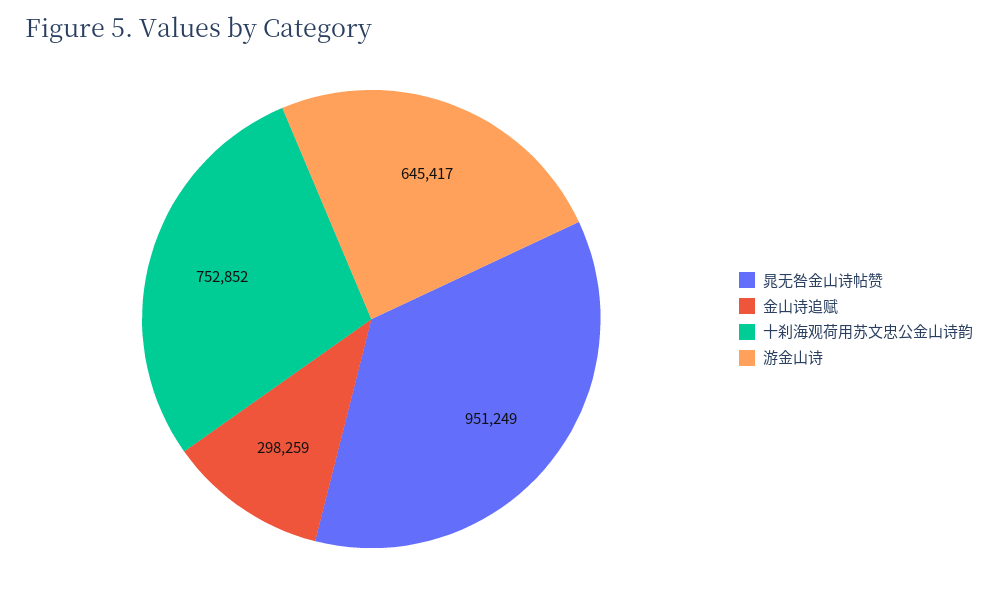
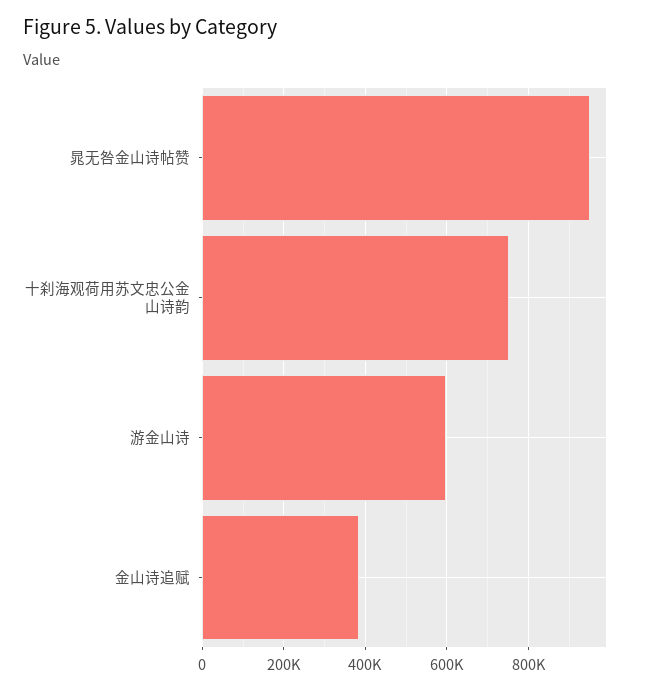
  {
    "晁无咎金山诗帖赞": 951249,
-   "金山诗追赋": 298259,
+   "金山诗追赋": 380000,
    "十刹海观荷用苏文忠公金山诗韵": 752852,
-   "游金山诗": 645417
+   "游金山诗": 600000
  }

